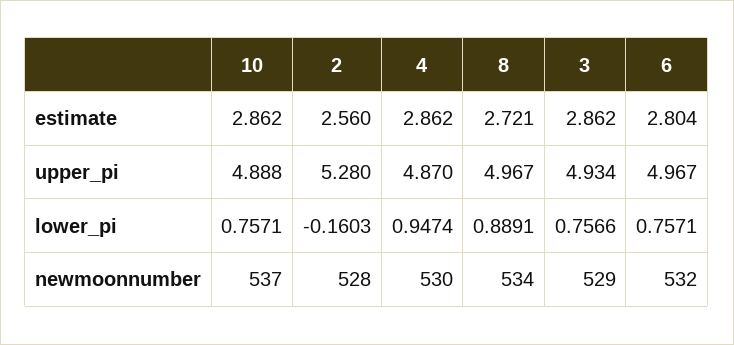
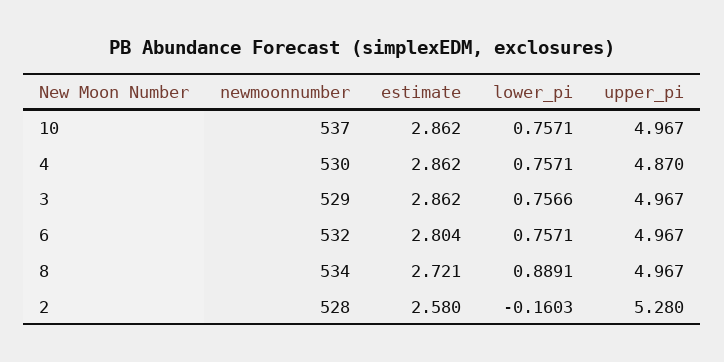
  {
    "10": {
      "estimate": 2.862,
-     "upper_pi": 4.888,
+     "upper_pi": 4.967,
      "lower_pi": 0.7571,
      "newmoonnumber": 537
    },
    "2": {
-     "estimate": 2.56,
+     "estimate": 2.58,
      "upper_pi": 5.28,
      "lower_pi": -0.1603,
      "newmoonnumber": 528
    },
    "4": {
      "estimate": 2.862,
      "upper_pi": 4.87,
-     "lower_pi": 0.9474,
+     "lower_pi": 0.7571,
      "newmoonnumber": 530
    },
    "8": {
      "estimate": 2.721,
      "upper_pi": 4.967,
      "lower_pi": 0.8891,
      "newmoonnumber": 534
    },
    "3": {
      "estimate": 2.862,
-     "upper_pi": 4.934,
+     "upper_pi": 4.967,
      "lower_pi": 0.7566,
      "newmoonnumber": 529
    },
    "6": {
      "estimate": 2.804,
      "upper_pi": 4.967,
      "lower_pi": 0.7571,
      "newmoonnumber": 532
    }
  }

